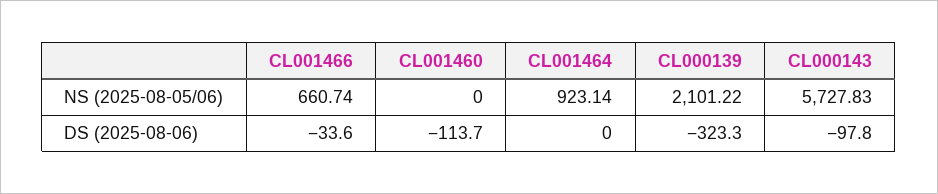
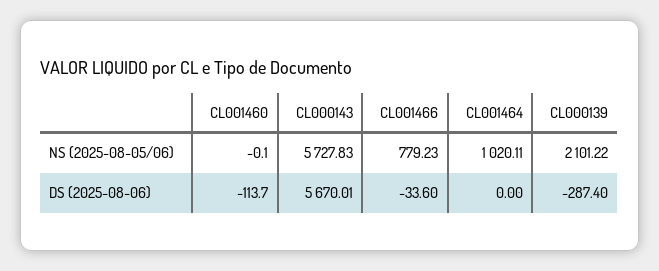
  {
    "CL001466": {
-     "NS (2025-08-05/06)": 660.74,
+     "NS (2025-08-05/06)": 779.23,
      "DS (2025-08-06)": -33.6
    },
    "CL001460": {
-     "NS (2025-08-05/06)": 0,
+     "NS (2025-08-05/06)": -0.1,
      "DS (2025-08-06)": -113.7
    },
    "CL001464": {
-     "NS (2025-08-05/06)": 923.14,
+     "NS (2025-08-05/06)": 1020.11,
      "DS (2025-08-06)": 0
    },
    "CL000139": {
      "NS (2025-08-05/06)": 2101.22,
-     "DS (2025-08-06)": -323.3
+     "DS (2025-08-06)": -287.4
    },
    "CL000143": {
      "NS (2025-08-05/06)": 5727.83,
-     "DS (2025-08-06)": -97.8
+     "DS (2025-08-06)": 5670.01
    }
  }

